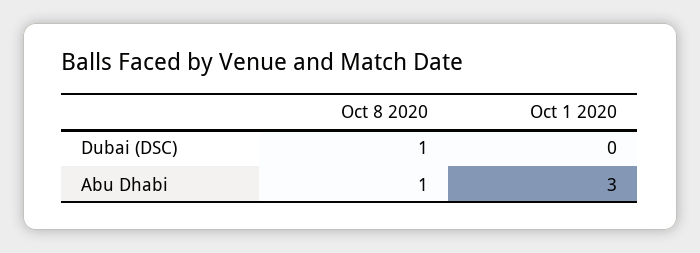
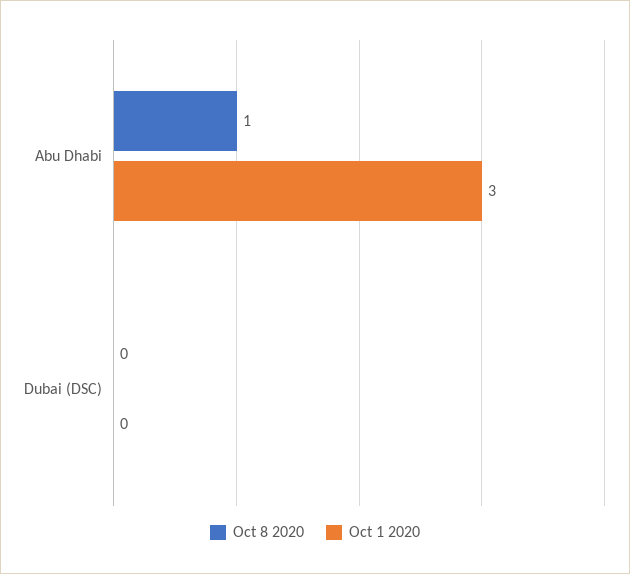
  {
    "Oct 8 2020": {
-     "Dubai (DSC)": 1,
+     "Dubai (DSC)": 0,
      "Abu Dhabi": 1
    },
    "Oct 1 2020": {
      "Dubai (DSC)": 0,
      "Abu Dhabi": 3
    }
  }

